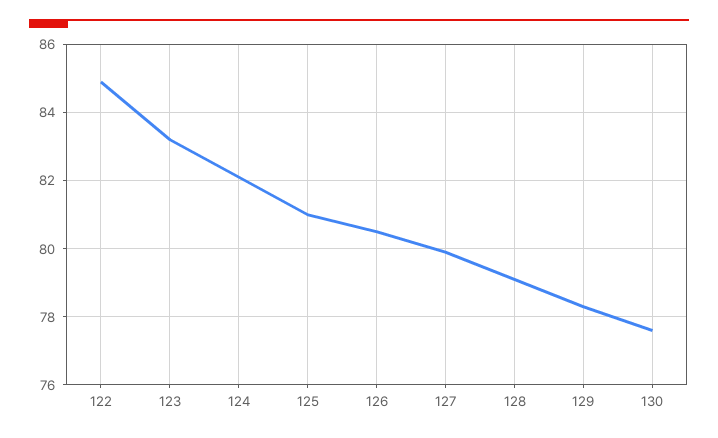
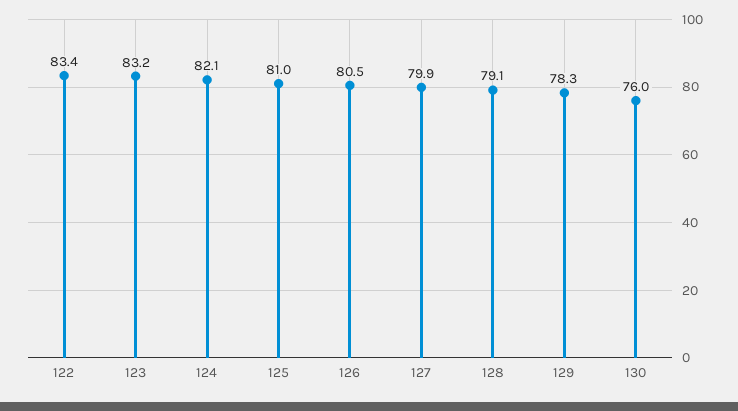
  {
-   "122": 85,
+   "122": 83.4,
    "123": 83.2,
    "124": 82.1,
    "125": 81,
    "126": 80.5,
    "127": 79.9,
    "128": 79.1,
    "129": 78.3,
-   "130": 77.5
+   "130": 76
  }

